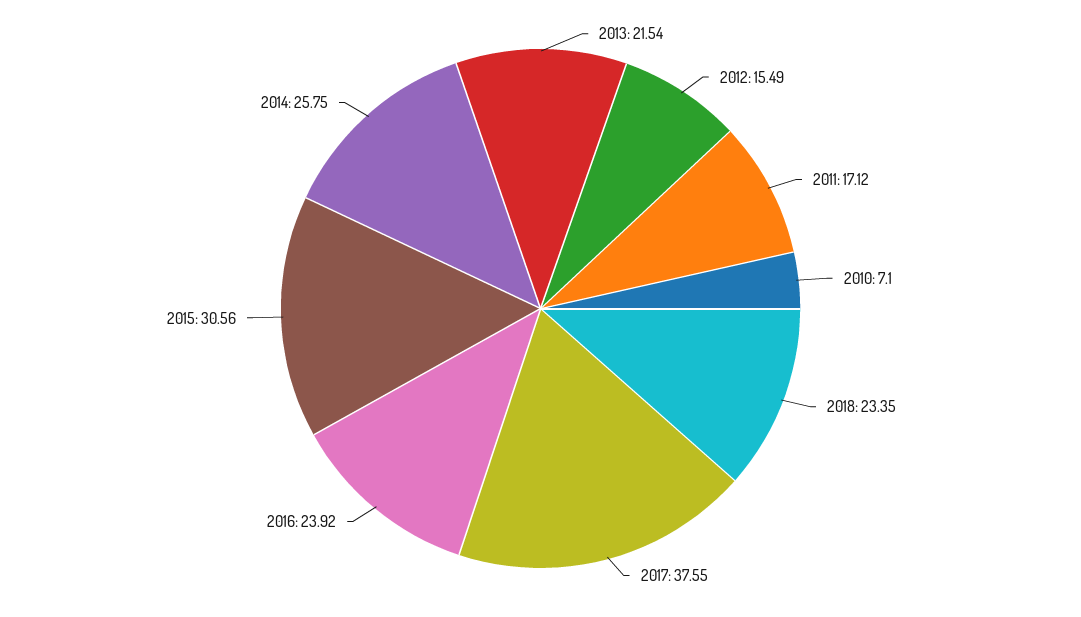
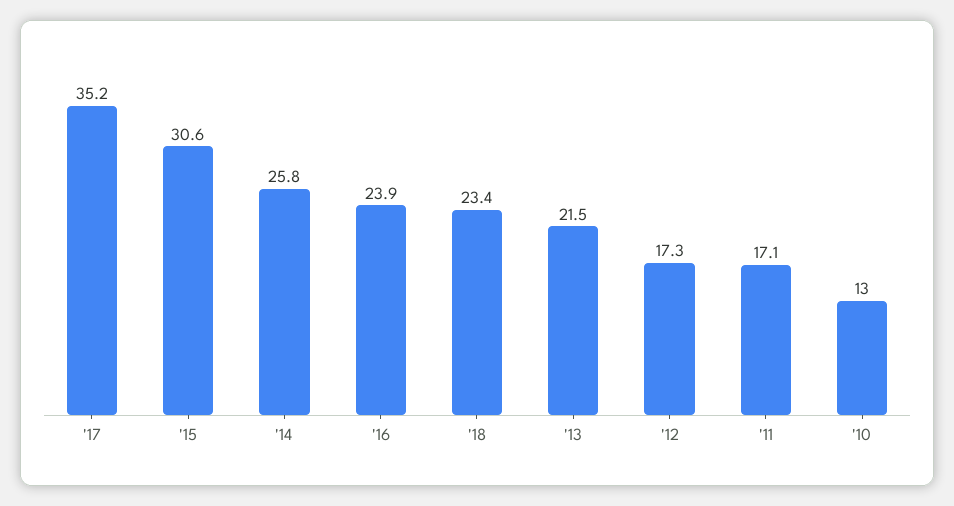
  {
    "2013": 21.54,
-   "2012": 15.49,
+   "2012": 17.3,
    "2011": 17.12,
-   "2010": 7.1,
+   "2010": 13,
    "2018": 23.35,
-   "2017": 37.55,
+   "2017": 35.2,
    "2016": 23.92,
    "2015": 30.56,
    "2014": 25.75
  }

